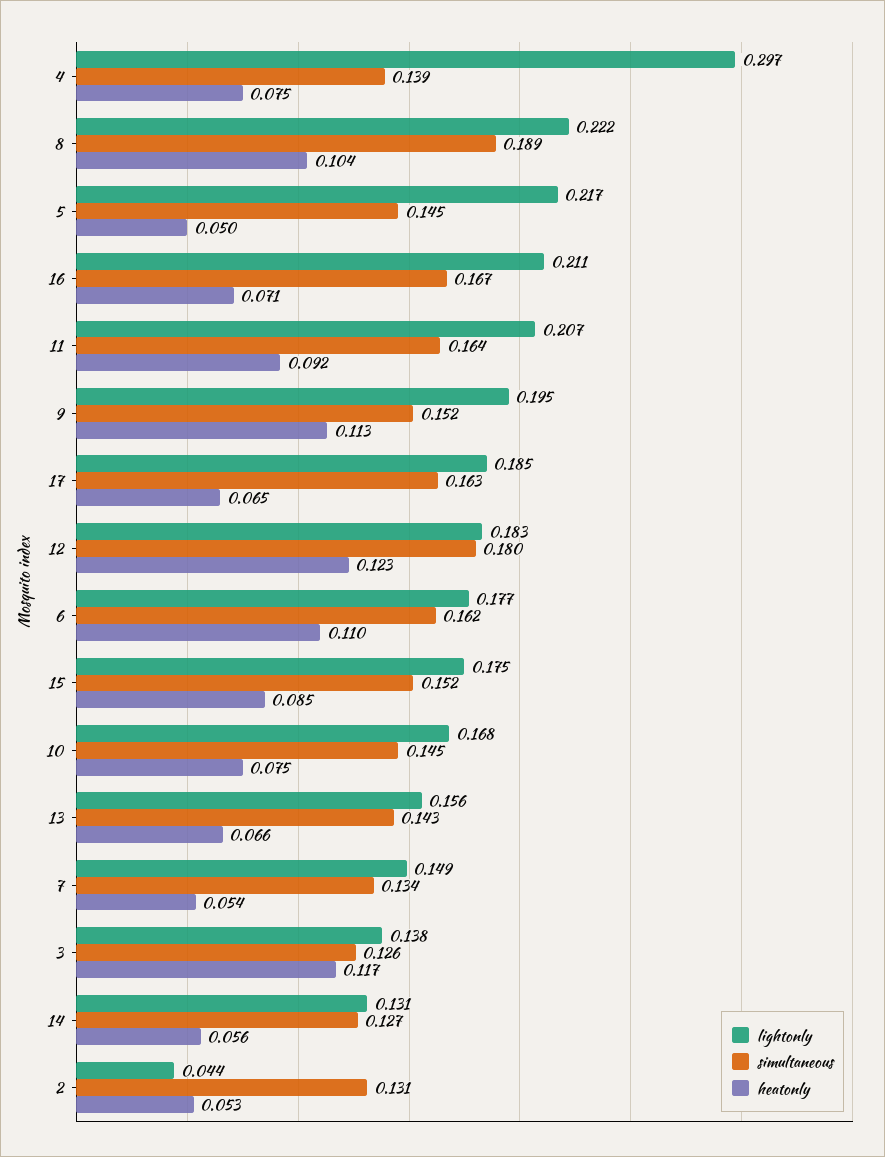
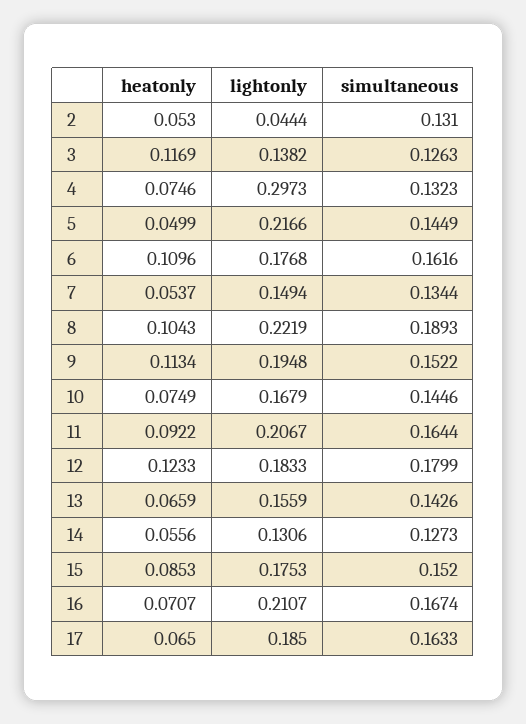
  {
    "lightonly": {
      "4": 0.2973,
      "8": 0.2219,
      "5": 0.2166,
      "16": 0.2107,
      "11": 0.2067,
      "9": 0.1948,
      "17": 0.185,
      "12": 0.1833,
      "6": 0.1768,
      "15": 0.1753,
      "10": 0.1679,
      "13": 0.1559,
      "7": 0.1494,
      "3": 0.1382,
      "14": 0.1306,
      "2": 0.0444
    },
    "simultaneous": {
-     "4": 0.139,
+     "4": 0.1323,
      "8": 0.1893,
      "5": 0.1449,
      "16": 0.1674,
      "11": 0.1644,
      "9": 0.1522,
      "17": 0.1633,
      "12": 0.1799,
      "6": 0.1616,
      "15": 0.152,
      "10": 0.1446,
      "13": 0.1426,
      "7": 0.1344,
      "3": 0.1263,
      "14": 0.1273,
      "2": 0.131
    },
    "heatonly": {
      "4": 0.0746,
      "8": 0.1043,
      "5": 0.0499,
      "16": 0.0707,
      "11": 0.0922,
      "9": 0.1134,
      "17": 0.065,
      "12": 0.1233,
      "6": 0.1096,
      "15": 0.0853,
      "10": 0.0749,
      "13": 0.0659,
      "7": 0.0537,
      "3": 0.1169,
      "14": 0.0556,
      "2": 0.053
    }
  }

